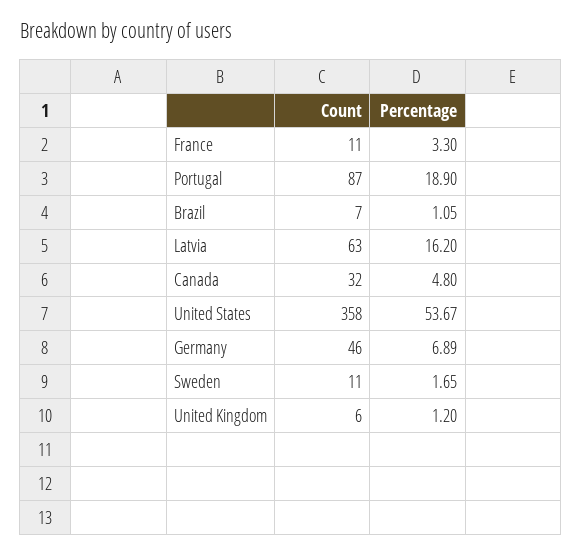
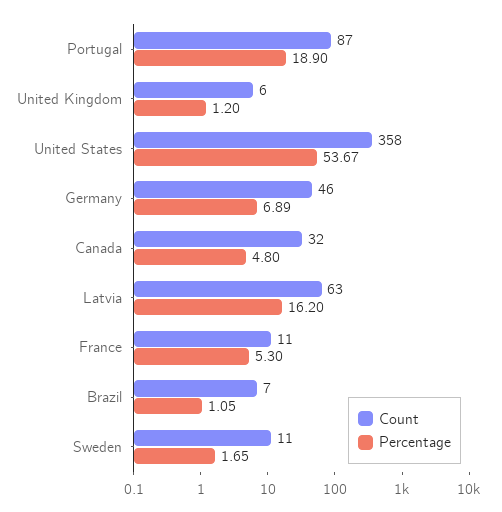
  {
    "Count": {
      "France": 11,
      "Portugal": 87,
      "Brazil": 7,
      "Latvia": 63,
      "Canada": 32,
      "United States": 358,
      "Germany": 46,
      "Sweden": 11,
      "United Kingdom": 6
    },
    "Percentage": {
-     "France": 3.3,
+     "France": 5.3,
      "Portugal": 18.9,
      "Brazil": 1.05,
      "Latvia": 16.2,
      "Canada": 4.8,
      "United States": 53.67,
      "Germany": 6.89,
      "Sweden": 1.65,
      "United Kingdom": 1.2
    }
  }

